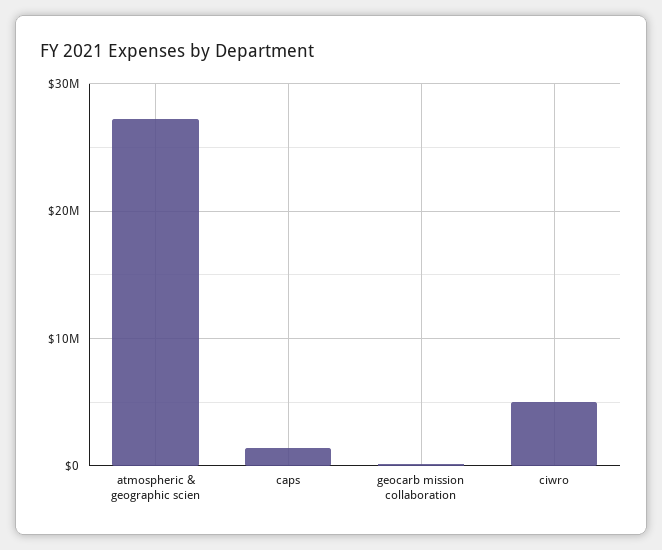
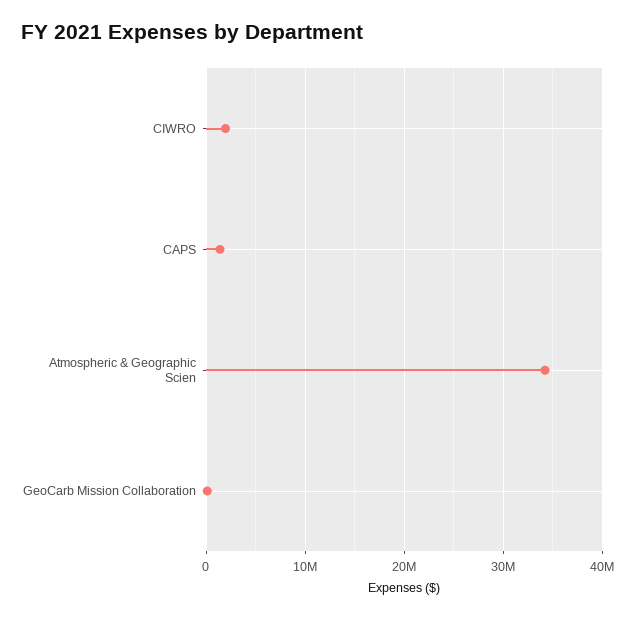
  {
-   "atmospheric & geographic scien": 27000000,
+   "atmospheric & geographic scien": 34000000,
    "caps": 1000000,
    "geocarb mission collaboration": 0,
-   "ciwro": 5000000
+   "ciwro": 2000000
  }

